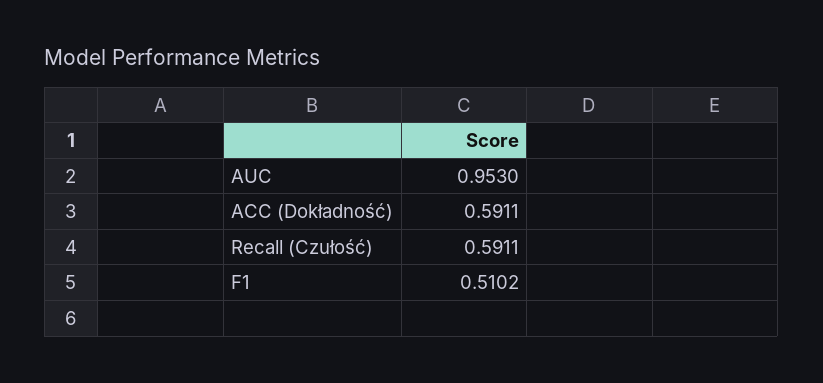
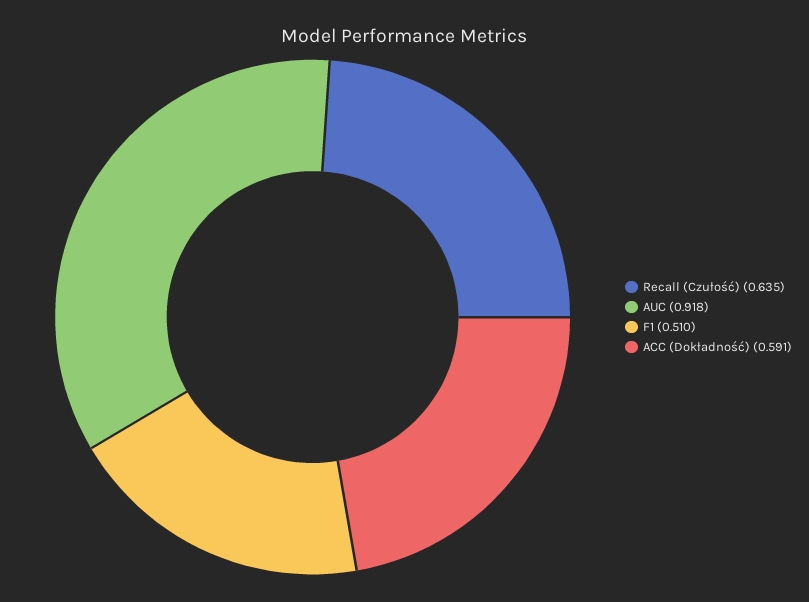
  {
-   "AUC": 0.953,
+   "AUC": 0.918,
    "ACC (Dokładność)": 0.5911,
-   "Recall (Czułość)": 0.5911,
+   "Recall (Czułość)": 0.635,
    "F1": 0.5102
  }

